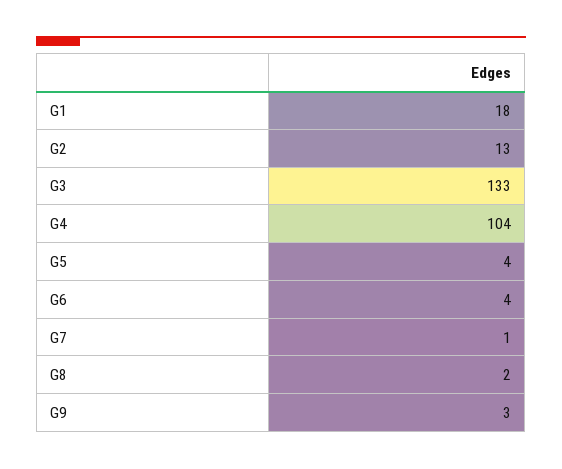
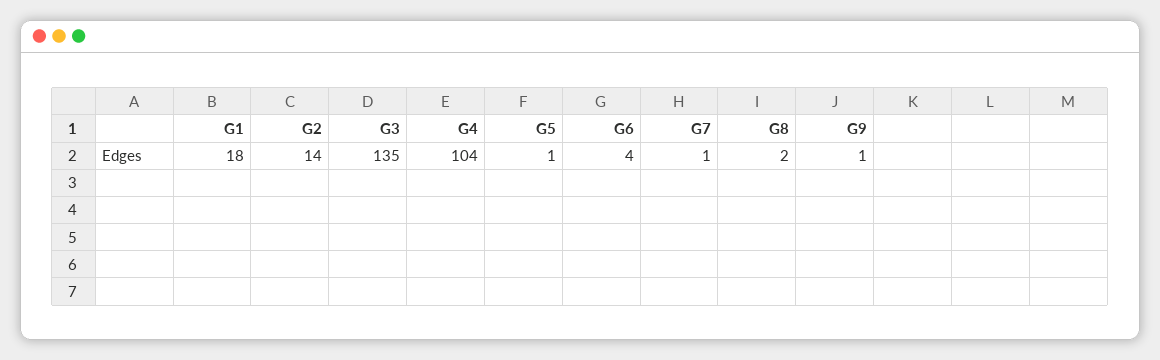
  {
    "G1": 18,
-   "G2": 13,
+   "G2": 14,
-   "G3": 133,
+   "G3": 135,
    "G4": 104,
-   "G5": 4,
+   "G5": 1,
    "G6": 4,
    "G7": 1,
    "G8": 2,
-   "G9": 3
+   "G9": 1
  }

